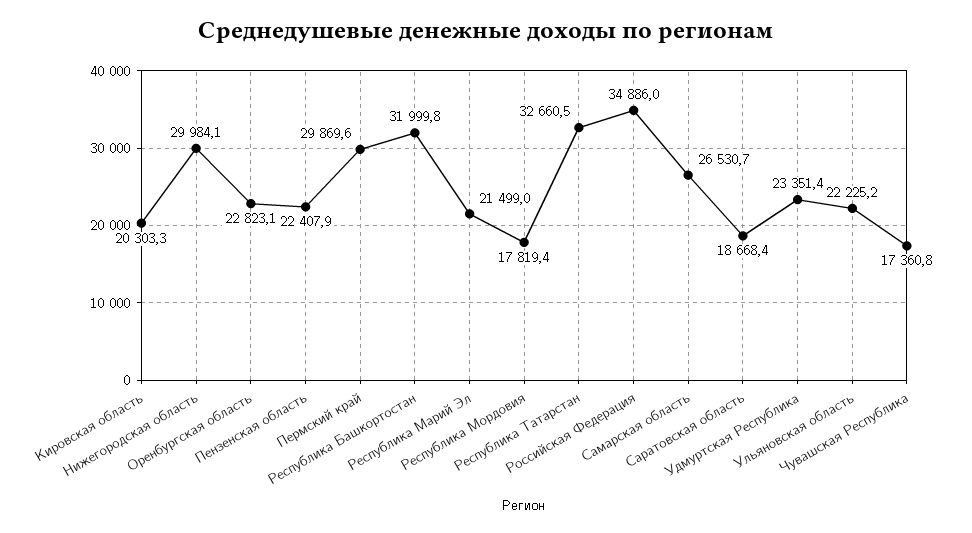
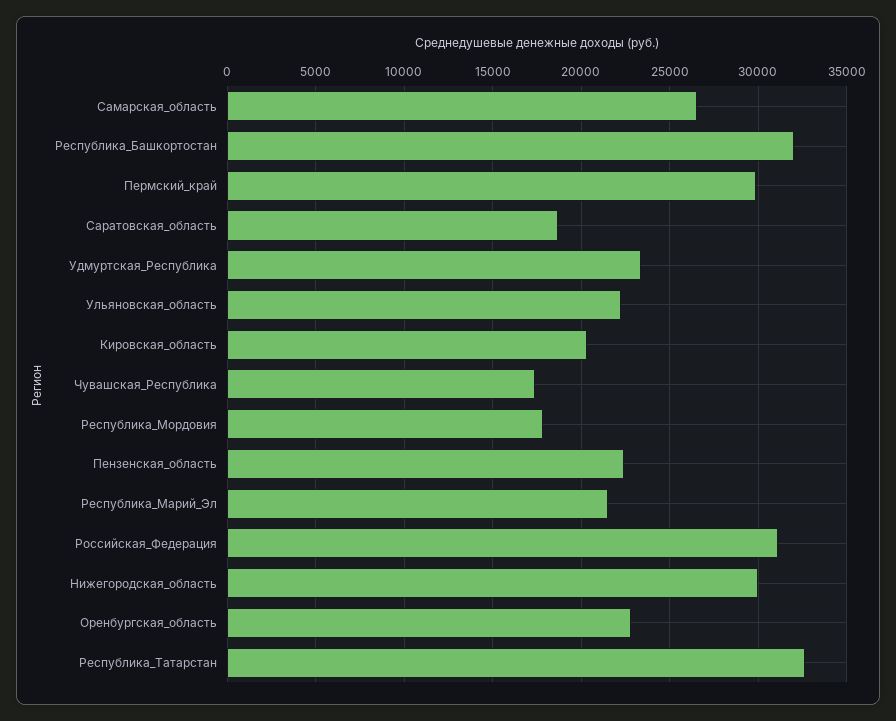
  {
    "Кировская область": 20303.3,
    "Нижегородская область": 29984.1,
    "Оренбургская область": 22823.1,
    "Пензенская область": 22407.9,
    "Пермский край": 29869.6,
    "Республика Башкортостан": 31999.8,
    "Республика Марий Эл": 21499,
    "Республика Мордовия": 17819.4,
    "Республика Татарстан": 32660.5,
-   "Российская Федерация": 34886,
+   "Российская Федерация": 31000,
    "Самарская область": 26530.7,
    "Саратовская область": 18668.4,
    "Удмуртская Республика": 23351.4,
    "Ульяновская область": 22225.2,
    "Чувашская Республика": 17360.8
  }

